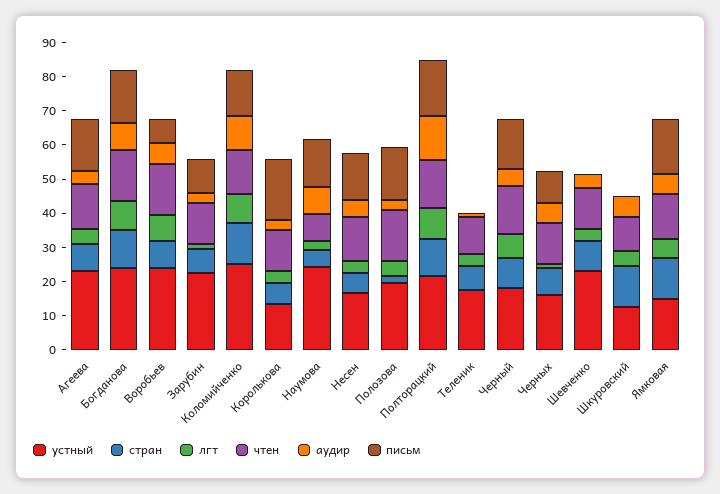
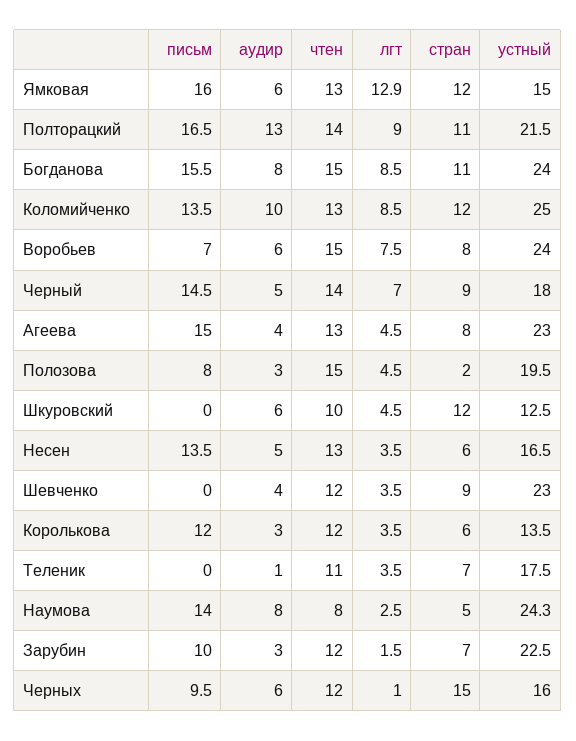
  {
    "устный": {
      "Агеева": 23,
      "Богданова": 24,
      "Воробьев": 24,
      "Зарубин": 22.5,
      "Коломийченко": 25,
      "Королькова": 13.5,
      "Наумова": 24.3,
      "Несен": 16.5,
      "Полозова": 19.5,
      "Полторацкий": 21.5,
      "Теленик": 17.5,
      "Черный": 18,
      "Черных": 16,
      "Шевченко": 23,
      "Шкуровский": 12.5,
      "Ямковая": 15
    },
    "стран": {
      "Агеева": 8,
      "Богданова": 11,
      "Воробьев": 8,
      "Зарубин": 7,
      "Коломийченко": 12,
      "Королькова": 6,
      "Наумова": 5,
      "Несен": 6,
      "Полозова": 2,
      "Полторацкий": 11,
      "Теленик": 7,
      "Черный": 9,
-     "Черных": 7.5,
+     "Черных": 15,
      "Шевченко": 9,
      "Шкуровский": 12,
      "Ямковая": 12
    },
    "лгт": {
      "Агеева": 4.5,
      "Богданова": 8.5,
      "Воробьев": 7.5,
      "Зарубин": 1.5,
      "Коломийченко": 8.5,
      "Королькова": 3.5,
      "Наумова": 2.5,
      "Несен": 3.5,
      "Полозова": 4.5,
      "Полторацкий": 9,
      "Теленик": 3.5,
      "Черный": 7,
      "Черных": 1,
      "Шевченко": 3.5,
      "Шкуровский": 4.5,
-     "Ямковая": 5
+     "Ямковая": 12.9
    },
    "чтен": {
      "Агеева": 13,
      "Богданова": 15,
      "Воробьев": 15,
      "Зарубин": 12,
      "Коломийченко": 13,
      "Королькова": 12,
      "Наумова": 8,
      "Несен": 13,
      "Полозова": 15,
      "Полторацкий": 14,
      "Теленик": 11,
      "Черный": 14,
      "Черных": 12,
      "Шевченко": 12,
      "Шкуровский": 10,
      "Ямковая": 13
    },
    "аудир": {
      "Агеева": 4,
      "Богданова": 8,
      "Воробьев": 6,
      "Зарубин": 3,
      "Коломийченко": 10,
      "Королькова": 3,
      "Наумова": 8,
      "Несен": 5,
      "Полозова": 3,
      "Полторацкий": 13,
      "Теленик": 1,
      "Черный": 5,
      "Черных": 6,
      "Шевченко": 4,
      "Шкуровский": 6,
      "Ямковая": 6
    },
    "письм": {
      "Агеева": 15,
      "Богданова": 15.5,
      "Воробьев": 7,
      "Зарубин": 10,
      "Коломийченко": 13.5,
-     "Королькова": 17.5,
+     "Королькова": 12,
      "Наумова": 14,
      "Несен": 13.5,
-     "Полозова": 15,
+     "Полозова": 8,
      "Полторацкий": 16.5,
      "Теленик": 0,
      "Черный": 14.5,
      "Черных": 9.5,
      "Шевченко": 0,
      "Шкуровский": 0,
      "Ямковая": 16
    }
  }

